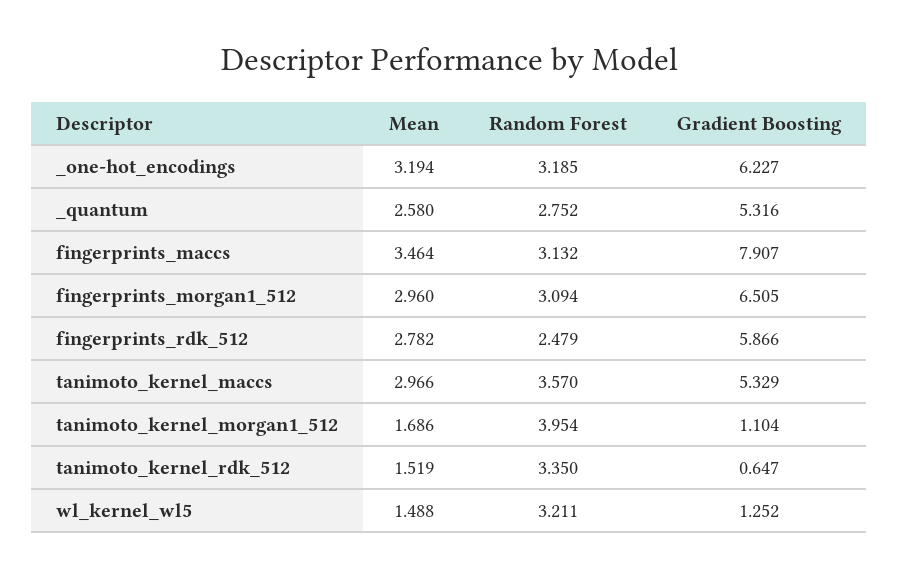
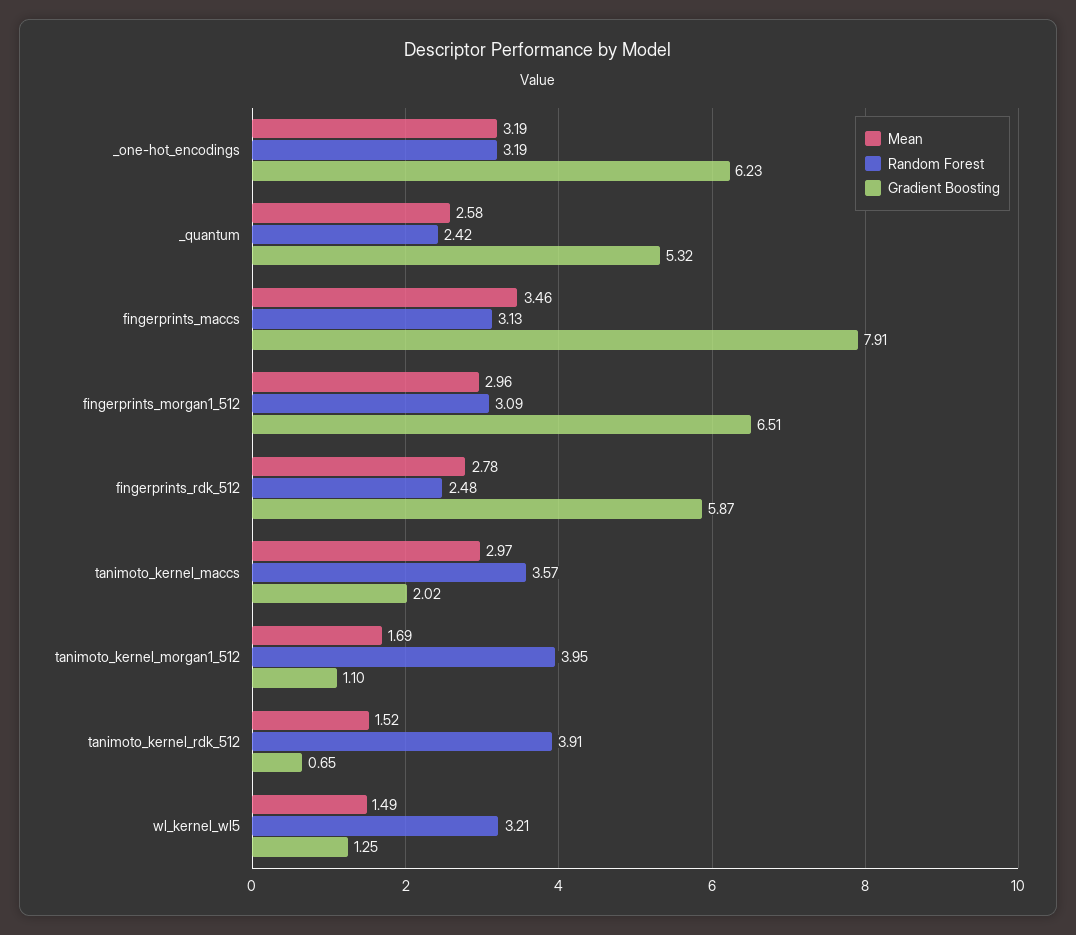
  {
    "Mean": {
      "_one-hot_encodings": 3.194,
      "_quantum": 2.58,
      "fingerprints_maccs": 3.464,
      "fingerprints_morgan1_512": 2.96,
      "fingerprints_rdk_512": 2.782,
      "tanimoto_kernel_maccs": 2.966,
      "tanimoto_kernel_morgan1_512": 1.686,
      "tanimoto_kernel_rdk_512": 1.519,
      "wl_kernel_wl5": 1.488
    },
    "Random Forest": {
      "_one-hot_encodings": 3.185,
-     "_quantum": 2.752,
+     "_quantum": 2.42,
      "fingerprints_maccs": 3.132,
      "fingerprints_morgan1_512": 3.094,
      "fingerprints_rdk_512": 2.479,
      "tanimoto_kernel_maccs": 3.57,
      "tanimoto_kernel_morgan1_512": 3.954,
-     "tanimoto_kernel_rdk_512": 3.35,
+     "tanimoto_kernel_rdk_512": 3.91,
      "wl_kernel_wl5": 3.211
    },
    "Gradient Boosting": {
      "_one-hot_encodings": 6.227,
      "_quantum": 5.316,
      "fingerprints_maccs": 7.907,
      "fingerprints_morgan1_512": 6.505,
      "fingerprints_rdk_512": 5.866,
-     "tanimoto_kernel_maccs": 5.329,
+     "tanimoto_kernel_maccs": 2.02,
      "tanimoto_kernel_morgan1_512": 1.104,
      "tanimoto_kernel_rdk_512": 0.647,
      "wl_kernel_wl5": 1.252
    }
  }

